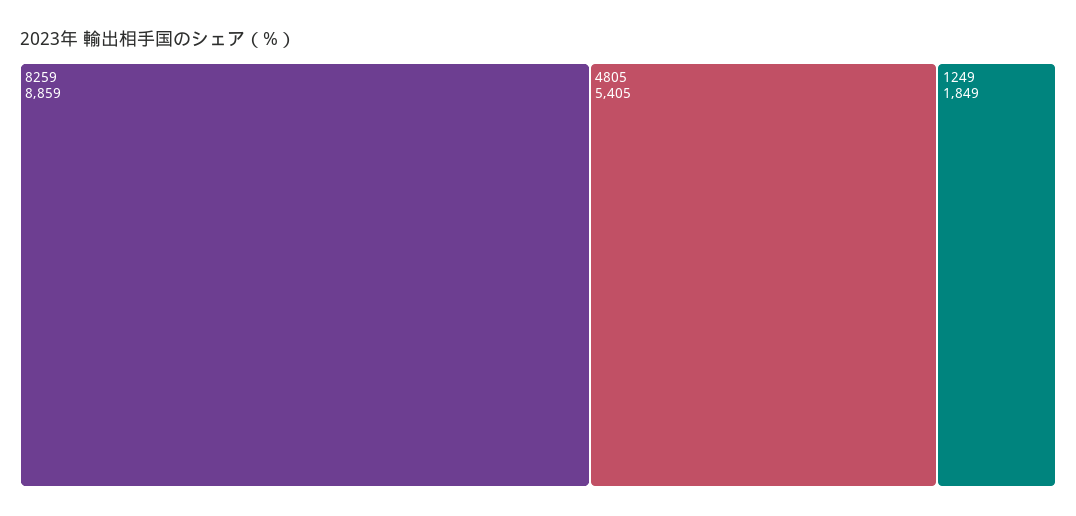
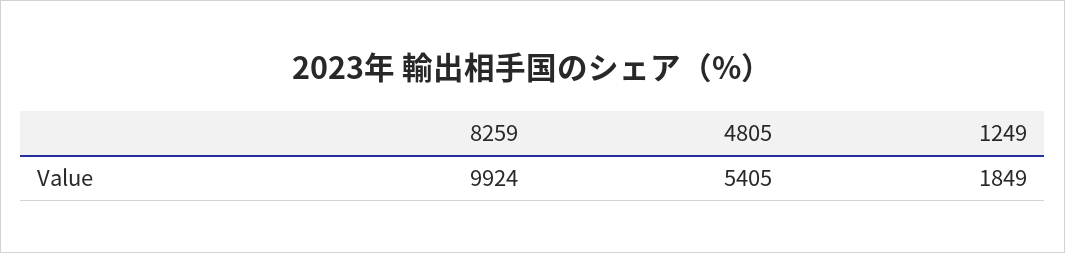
  {
-   "8259": 8859,
+   "8259": 9924,
    "4805": 5405,
    "1249": 1849
  }

